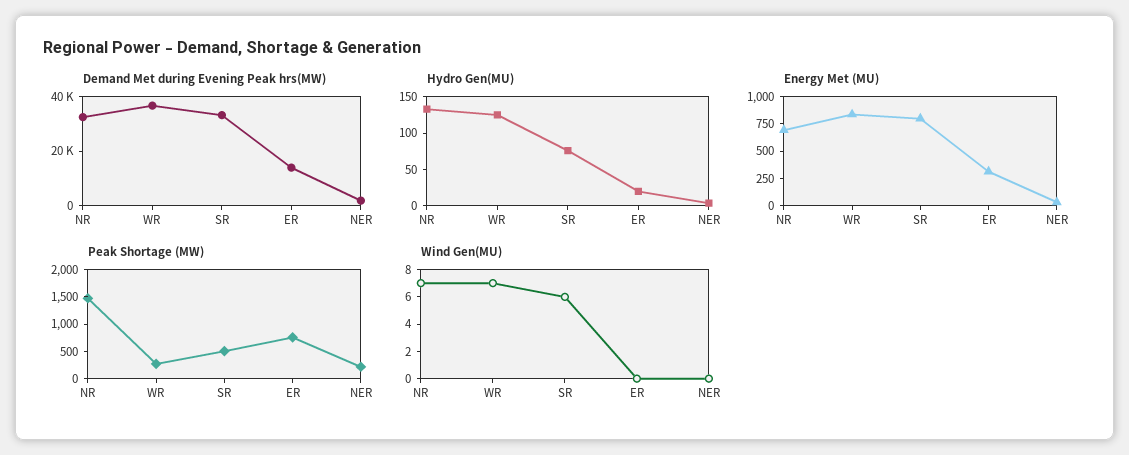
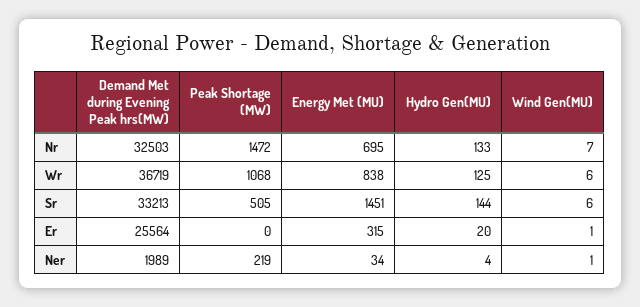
  {
    "Demand Met during Evening Peak hrs(MW)": {
      "NR": 32503,
      "WR": 36719,
      "SR": 33213,
-     "ER": 15000,
+     "ER": 25564,
      "NER": 1989
    },
    "Hydro Gen(MU)": {
      "NR": 133,
      "WR": 125,
-     "SR": 75,
+     "SR": 144,
      "ER": 20,
      "NER": 4
    },
    "Energy Met (MU)": {
      "NR": 695,
      "WR": 838,
-     "SR": 750,
+     "SR": 1451,
      "ER": 315,
      "NER": 34
    },
    "Peak Shortage (MW)": {
      "NR": 1472,
-     "WR": 250,
+     "WR": 1068,
      "SR": 505,
-     "ER": 750,
+     "ER": 0,
      "NER": 219
    },
    "Wind Gen(MU)": {
      "NR": 7,
-     "WR": 7,
+     "WR": 6,
      "SR": 6,
-     "ER": 0,
+     "ER": 1,
-     "NER": 0
+     "NER": 1
    }
  }

